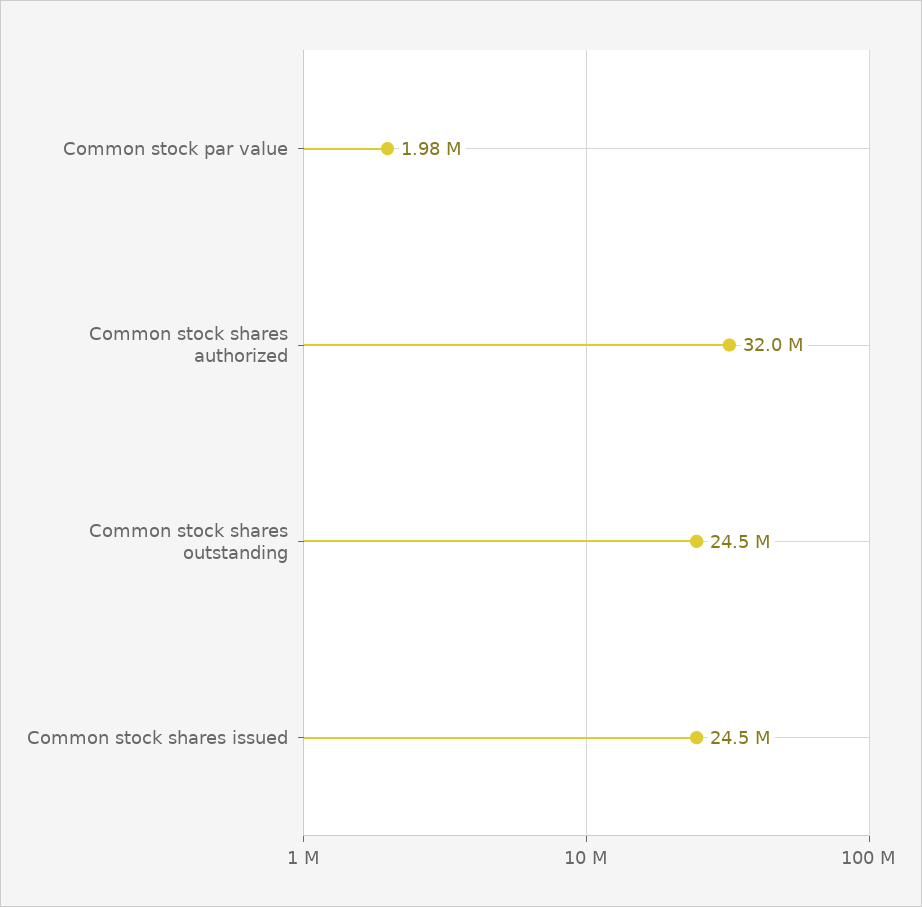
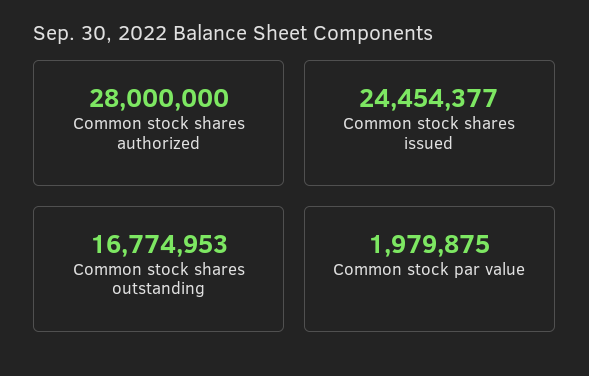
  {
    "Common stock par value": 1979875,
-   "Common stock shares authorized": 32000000,
+   "Common stock shares authorized": 28000000,
-   "Common stock shares outstanding": 24500000,
+   "Common stock shares outstanding": 16774953,
    "Common stock shares issued": 24454377
  }

